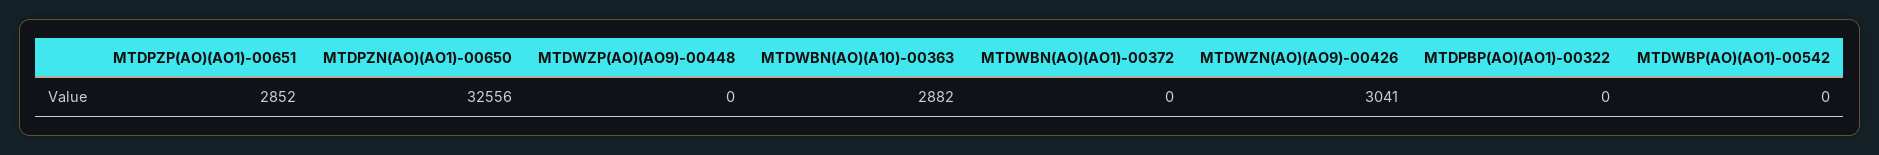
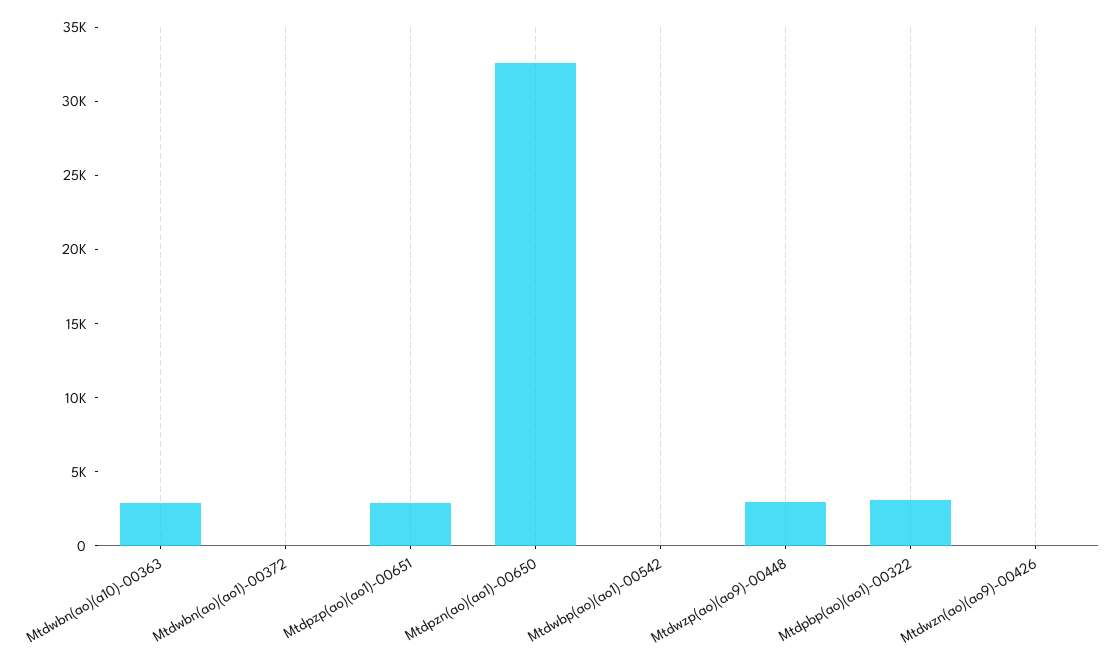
  {
    "MTDPZP(AO)(AO1)-00651": 2852,
    "MTDPZN(AO)(AO1)-00650": 32556,
-   "MTDWZP(AO)(AO9)-00448": 0,
+   "MTDWZP(AO)(AO9)-00448": 3000,
    "MTDWBN(AO)(A10)-00363": 2882,
    "MTDWBN(AO)(AO1)-00372": 0,
-   "MTDWZN(AO)(AO9)-00426": 3041,
+   "MTDWZN(AO)(AO9)-00426": 0,
-   "MTDPBP(AO)(AO1)-00322": 0,
+   "MTDPBP(AO)(AO1)-00322": 3000,
    "MTDWBP(AO)(AO1)-00542": 0
  }

